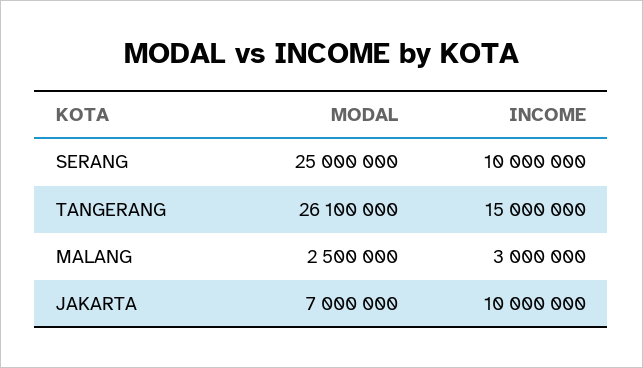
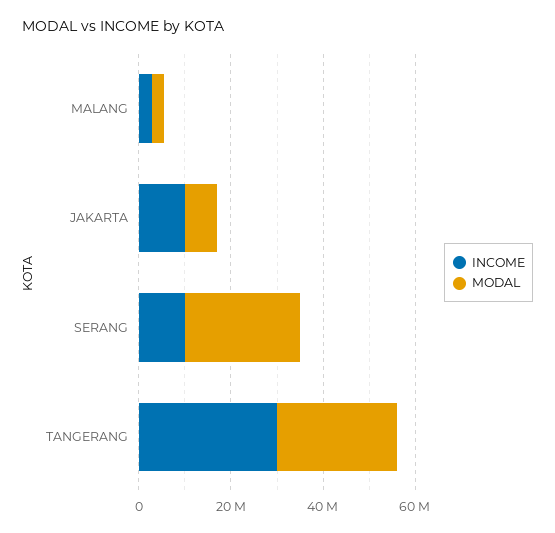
  {
    "MODAL": {
      "SERANG": 25000000,
      "TANGERANG": 26100000,
      "MALANG": 2500000,
      "JAKARTA": 7000000
    },
    "INCOME": {
      "SERANG": 10000000,
-     "TANGERANG": 15000000,
+     "TANGERANG": 30000000,
      "MALANG": 3000000,
      "JAKARTA": 10000000
    }
  }

